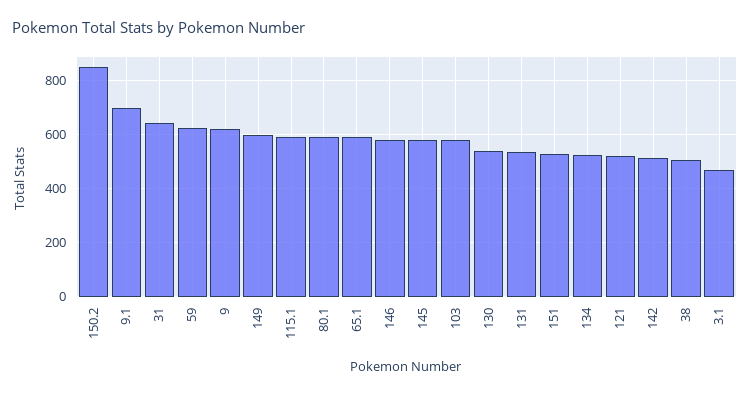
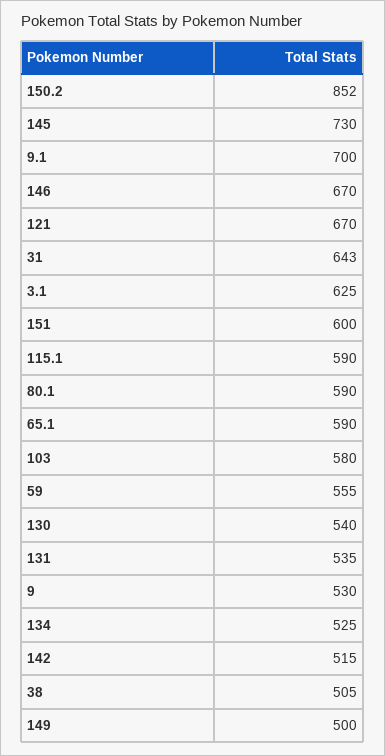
  {
    "150.2": 852,
    "9.1": 700,
    "31": 643,
-   "59": 625,
+   "59": 555,
-   "9": 625,
+   "9": 530,
-   "149": 600,
+   "149": 500,
    "115.1": 590,
    "80.1": 590,
    "65.1": 590,
-   "146": 575,
+   "146": 670,
-   "145": 575,
+   "145": 730,
    "103": 580,
    "130": 540,
    "131": 535,
-   "151": 525,
+   "151": 600,
    "134": 525,
-   "121": 525,
+   "121": 670,
    "142": 515,
    "38": 505,
-   "3.1": 475
+   "3.1": 625
  }

